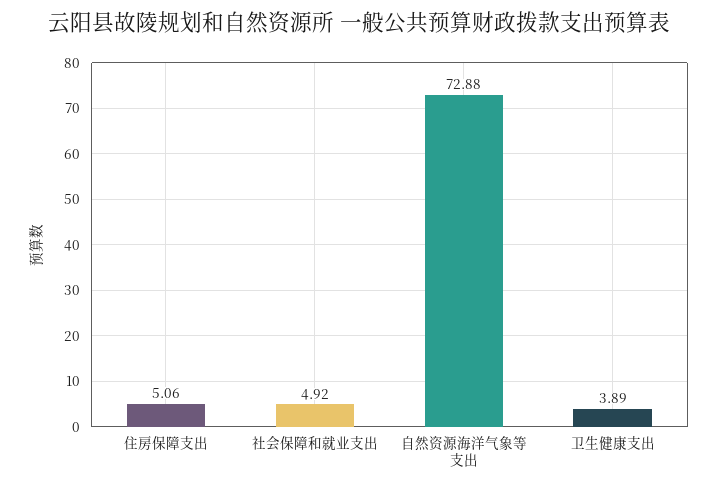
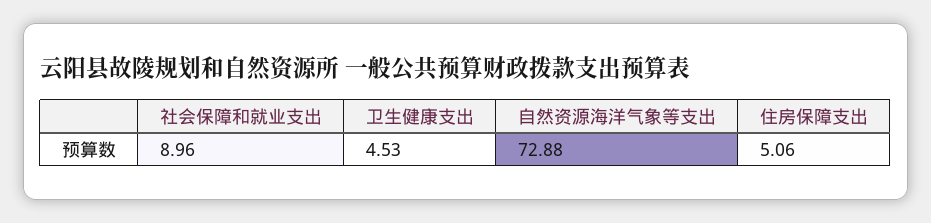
  {
    "住房保障支出": 5.06,
-   "社会保障和就业支出": 4.92,
+   "社会保障和就业支出": 8.96,
    "自然资源海洋气象等支出": 72.88,
-   "卫生健康支出": 3.89
+   "卫生健康支出": 4.53
  }

